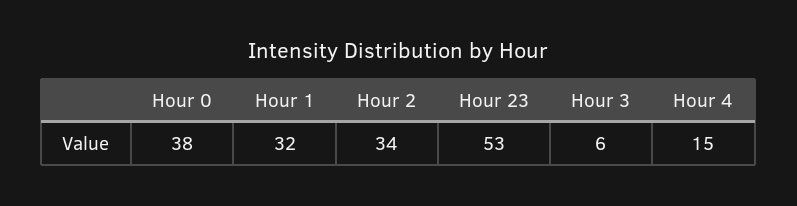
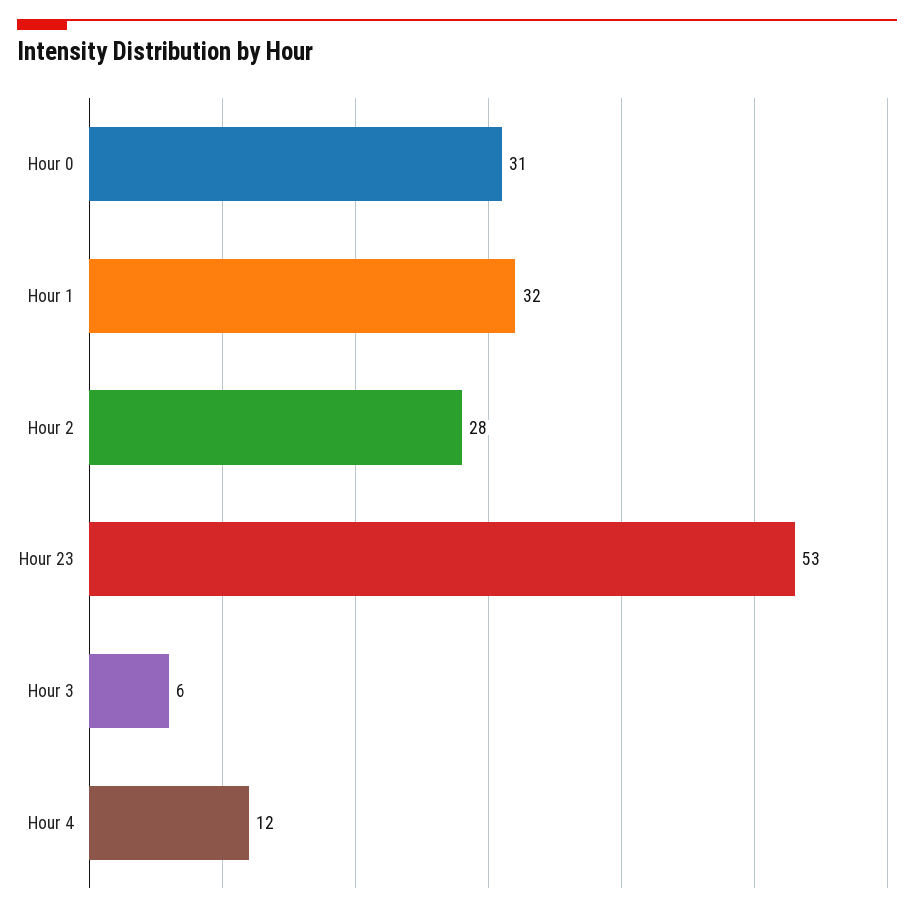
  {
-   "Hour 0": 38,
+   "Hour 0": 31,
    "Hour 1": 32,
-   "Hour 2": 34,
+   "Hour 2": 28,
    "Hour 23": 53,
    "Hour 3": 6,
-   "Hour 4": 15
+   "Hour 4": 12
  }

